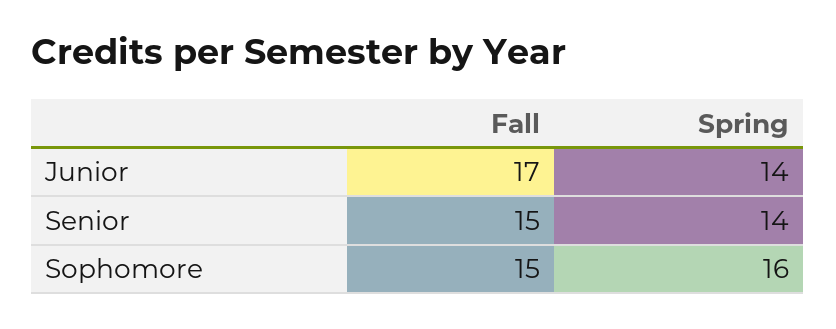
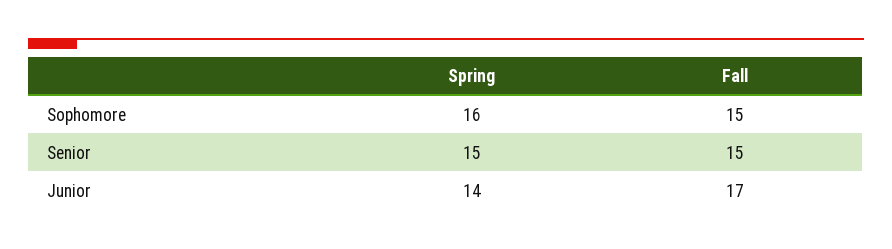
  {
    "Fall": {
      "Junior": 17,
      "Senior": 15,
      "Sophomore": 15
    },
    "Spring": {
      "Junior": 14,
-     "Senior": 14,
+     "Senior": 15,
      "Sophomore": 16
    }
  }

